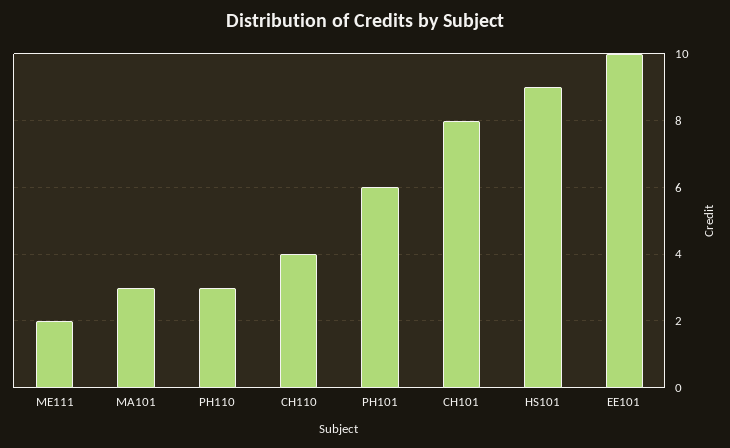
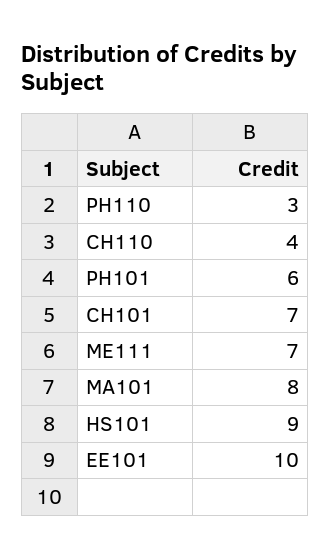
  {
-   "ME111": 2,
+   "ME111": 7,
-   "MA101": 3,
+   "MA101": 8,
    "PH110": 3,
    "CH110": 4,
    "PH101": 6,
-   "CH101": 8,
+   "CH101": 7,
    "HS101": 9,
    "EE101": 10
  }

